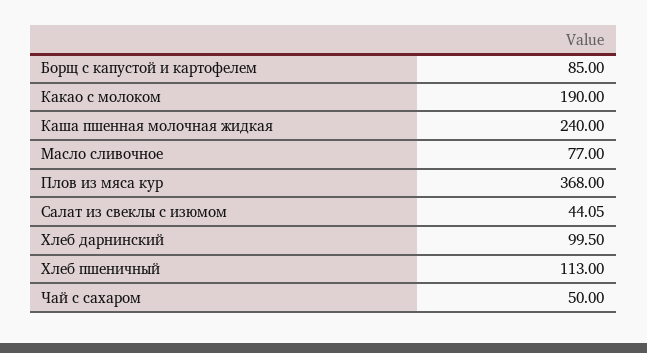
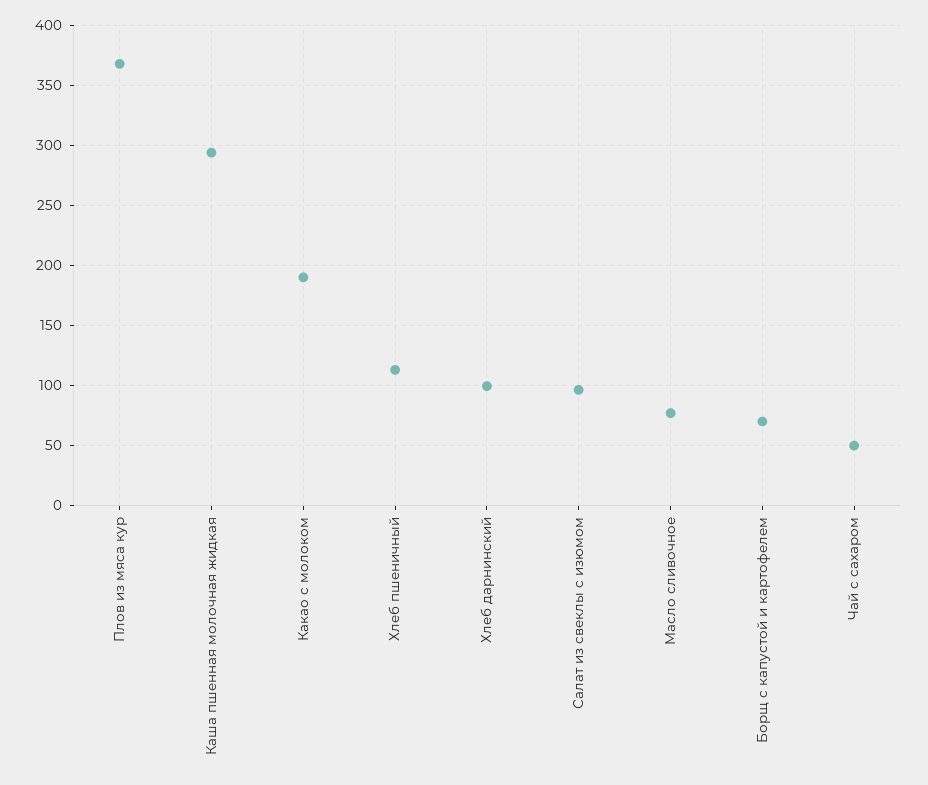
  {
-   "Борщ с капустой и картофелем": 85,
+   "Борщ с капустой и картофелем": 70,
    "Какао с молоком": 190,
-   "Каша пшенная молочная жидкая": 240,
+   "Каша пшенная молочная жидкая": 295,
    "Масло сливочное": 77,
    "Плов из мяса кур": 368,
-   "Салат из свеклы с изюмом": 44.05,
+   "Салат из свеклы с изюмом": 95,
    "Хлеб дарнинский": 99.5,
    "Хлеб пшеничный": 113,
    "Чай с сахаром": 50
  }

